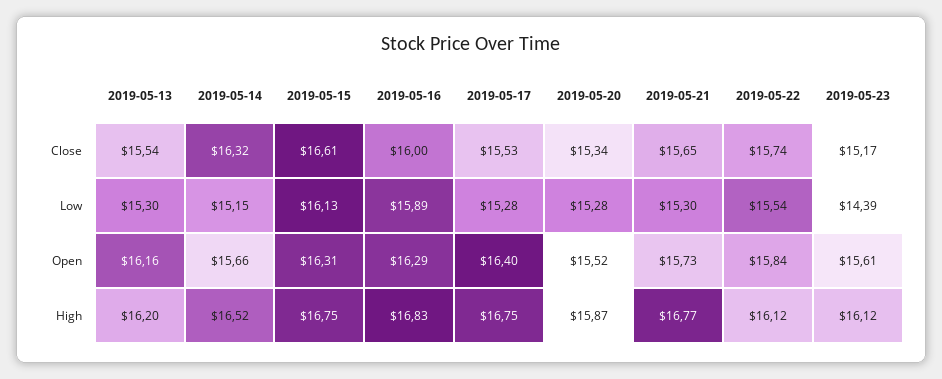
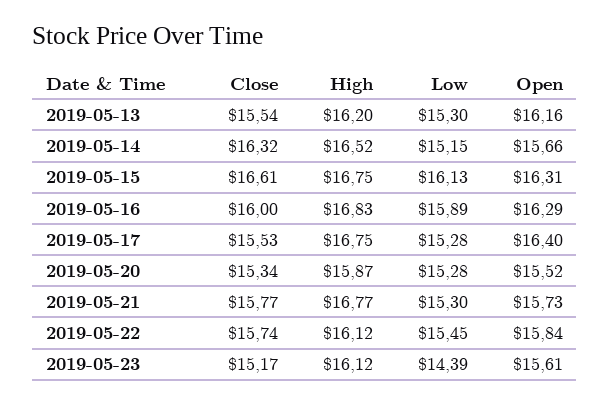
  {
    "2019-05-13": {
      "Close": 15.54,
      "Low": 15.3,
      "Open": 16.16,
      "High": 16.2
    },
    "2019-05-14": {
      "Close": 16.32,
      "Low": 15.15,
      "Open": 15.66,
      "High": 16.52
    },
    "2019-05-15": {
      "Close": 16.61,
      "Low": 16.13,
      "Open": 16.31,
      "High": 16.75
    },
    "2019-05-16": {
      "Close": 16,
      "Low": 15.89,
      "Open": 16.29,
      "High": 16.83
    },
    "2019-05-17": {
      "Close": 15.53,
      "Low": 15.28,
      "Open": 16.4,
      "High": 16.75
    },
    "2019-05-20": {
      "Close": 15.34,
      "Low": 15.28,
      "Open": 15.52,
      "High": 15.87
    },
    "2019-05-21": {
-     "Close": 15.65,
+     "Close": 15.77,
      "Low": 15.3,
      "Open": 15.73,
      "High": 16.77
    },
    "2019-05-22": {
      "Close": 15.74,
-     "Low": 15.54,
+     "Low": 15.45,
      "Open": 15.84,
      "High": 16.12
    },
    "2019-05-23": {
      "Close": 15.17,
      "Low": 14.39,
      "Open": 15.61,
      "High": 16.12
    }
  }

